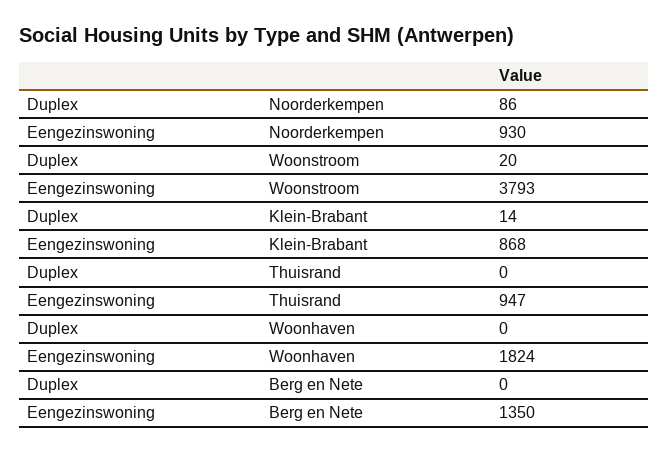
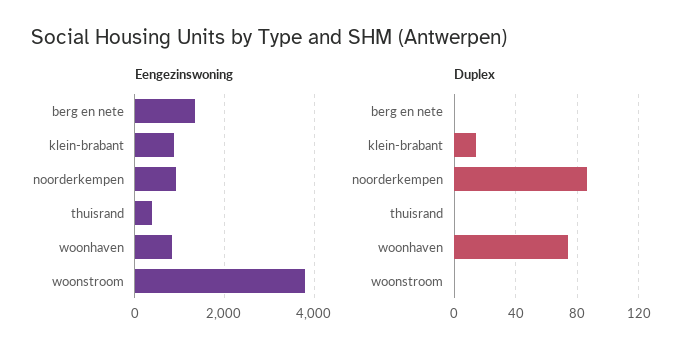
  {
    "Duplex": {
      "Noorderkempen": 86,
-     "Woonstroom": 20,
+     "Woonstroom": 0,
      "Klein-Brabant": 14,
      "Thuisrand": 0,
-     "Woonhaven": 0,
+     "Woonhaven": 75,
      "Berg en Nete": 0
    },
    "Eengezinswoning": {
      "Noorderkempen": 930,
      "Woonstroom": 3793,
      "Klein-Brabant": 868,
-     "Thuisrand": 947,
+     "Thuisrand": 400,
-     "Woonhaven": 1824,
+     "Woonhaven": 800,
      "Berg en Nete": 1350
    }
  }

